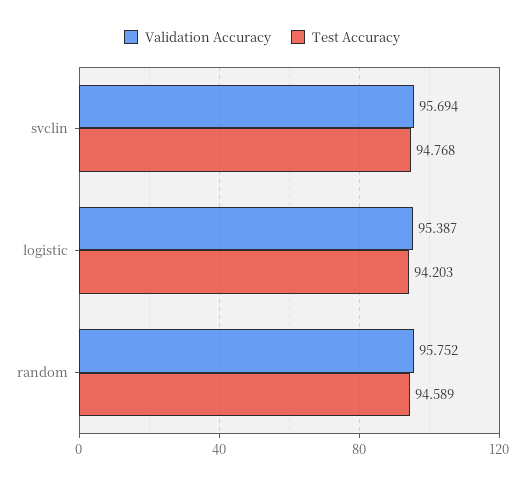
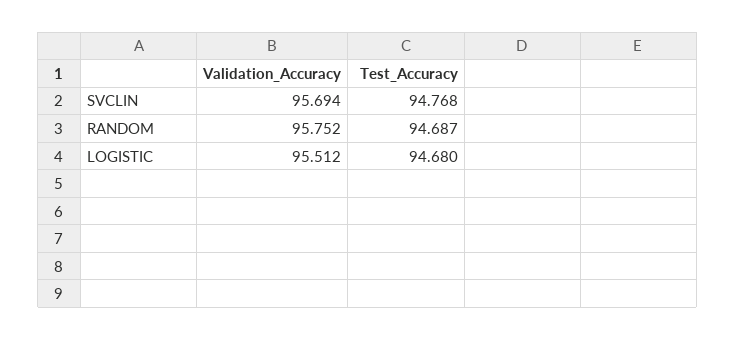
  {
    "Validation Accuracy": {
      "svclin": 95.694,
-     "logistic": 95.387,
+     "logistic": 95.512,
      "random": 95.752
    },
    "Test Accuracy": {
      "svclin": 94.768,
-     "logistic": 94.203,
+     "logistic": 94.68,
-     "random": 94.589
+     "random": 94.687
    }
  }

